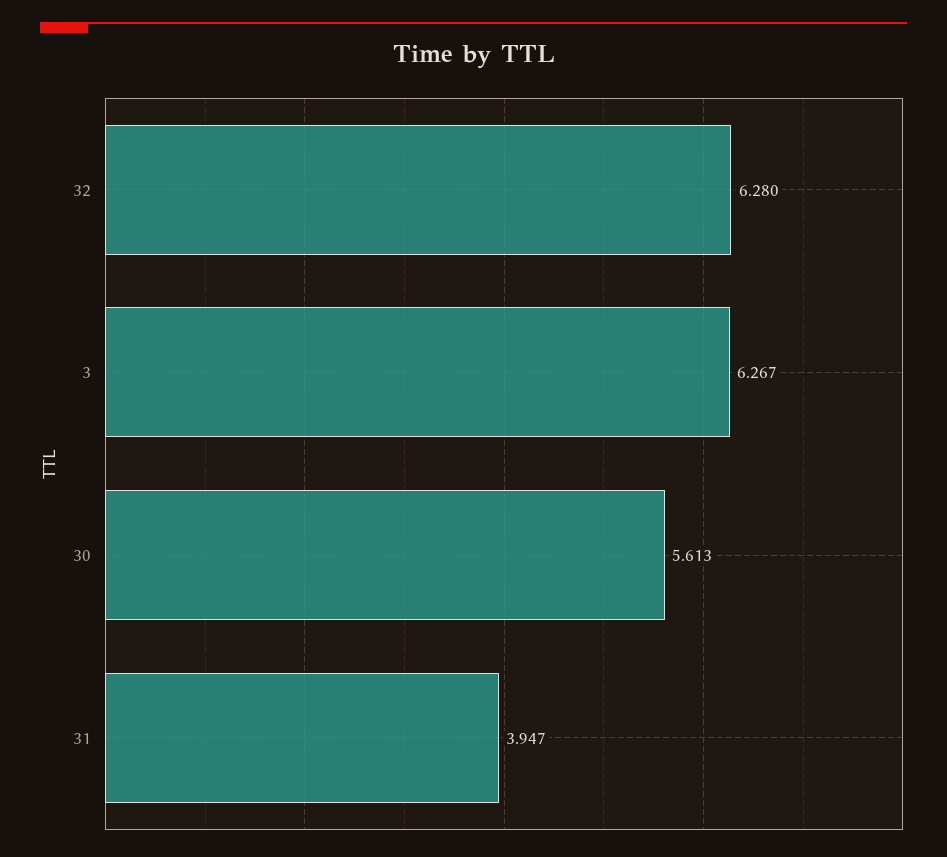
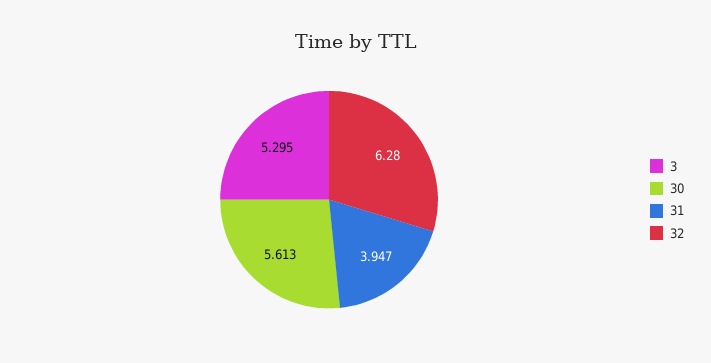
  {
    "32": 6.28,
-   "3": 6.267,
+   "3": 5.295,
    "30": 5.613,
    "31": 3.947
  }

